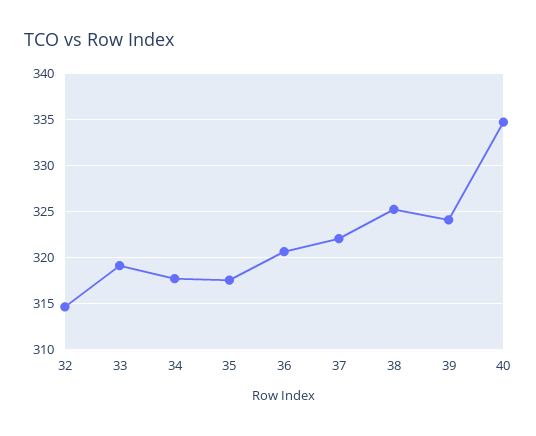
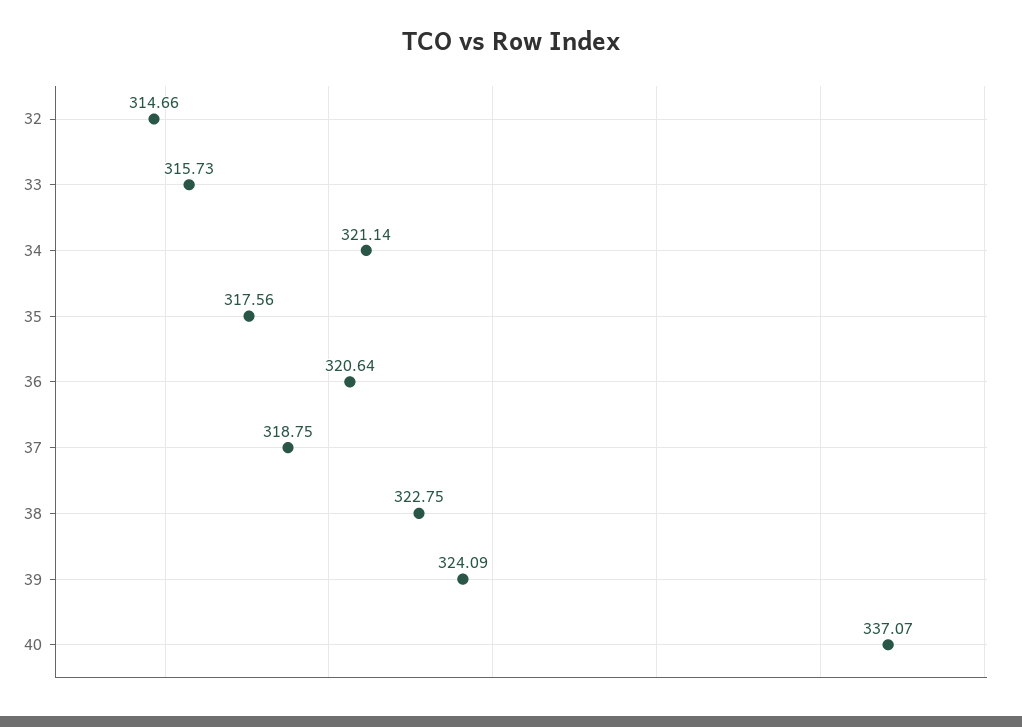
  {
    "32": 314.66,
-   "33": 319,
+   "33": 315.73,
-   "34": 318,
+   "34": 321.14,
    "35": 317.56,
    "36": 320.64,
-   "37": 322,
+   "37": 318.75,
-   "38": 325,
+   "38": 322.75,
    "39": 324.09,
-   "40": 335
+   "40": 337.07
  }

